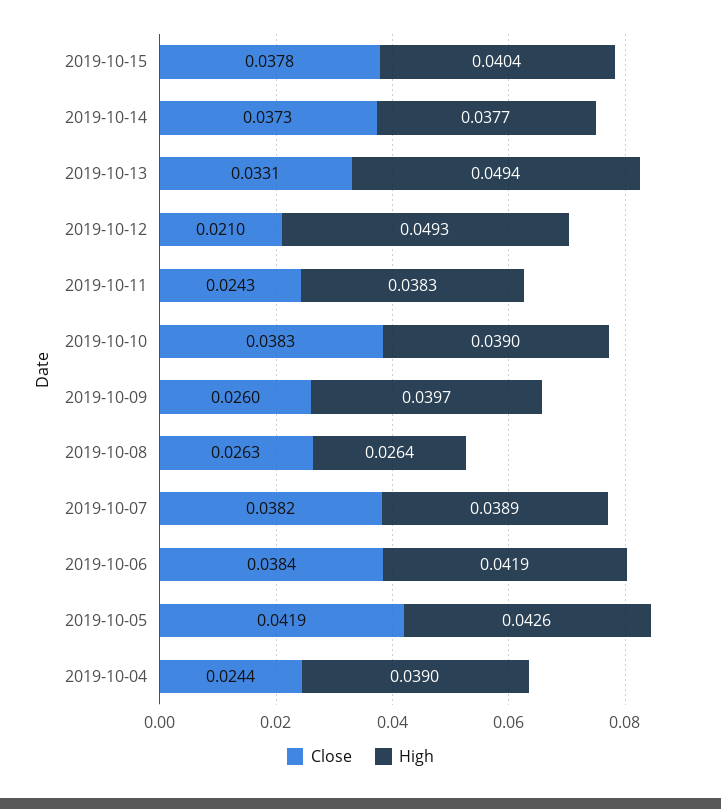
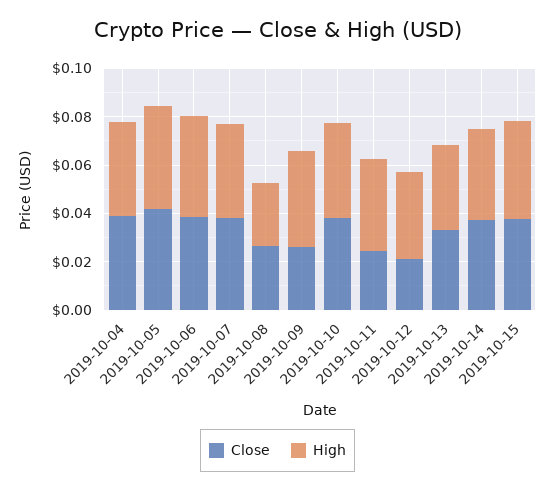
  {
    "Close": {
      "2019-10-15": 0.0378,
      "2019-10-14": 0.0373,
      "2019-10-13": 0.0331,
      "2019-10-12": 0.021,
      "2019-10-11": 0.0243,
      "2019-10-10": 0.0383,
      "2019-10-09": 0.026,
      "2019-10-08": 0.0263,
      "2019-10-07": 0.0382,
      "2019-10-06": 0.0384,
      "2019-10-05": 0.0419,
-     "2019-10-04": 0.0244
+     "2019-10-04": 0.04
    },
    "High": {
      "2019-10-15": 0.0404,
      "2019-10-14": 0.0377,
-     "2019-10-13": 0.0494,
+     "2019-10-13": 0.035,
-     "2019-10-12": 0.0493,
+     "2019-10-12": 0.035,
      "2019-10-11": 0.0383,
      "2019-10-10": 0.039,
      "2019-10-09": 0.0397,
      "2019-10-08": 0.0264,
      "2019-10-07": 0.0389,
      "2019-10-06": 0.0419,
      "2019-10-05": 0.0426,
      "2019-10-04": 0.039
    }
  }

